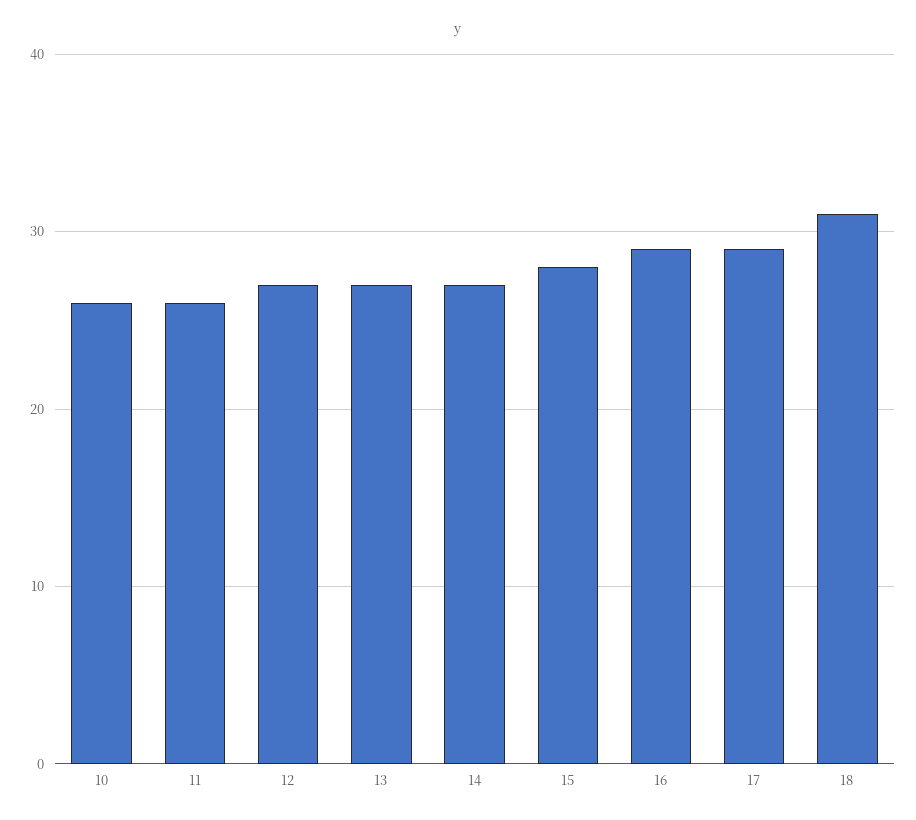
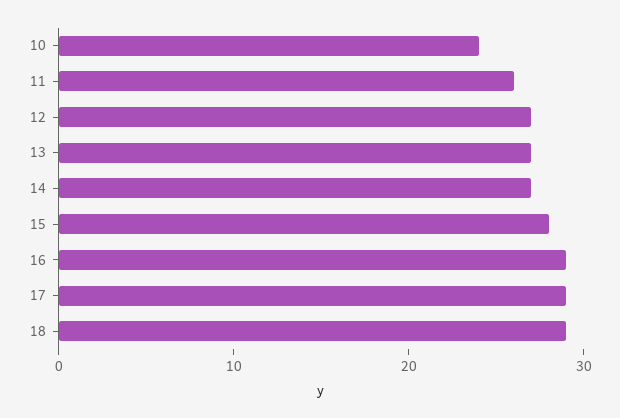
  {
-   "10": 26,
+   "10": 24,
    "11": 26,
    "12": 27,
    "13": 27,
    "14": 27,
    "15": 28,
    "16": 29,
    "17": 29,
-   "18": 31
+   "18": 29
  }

